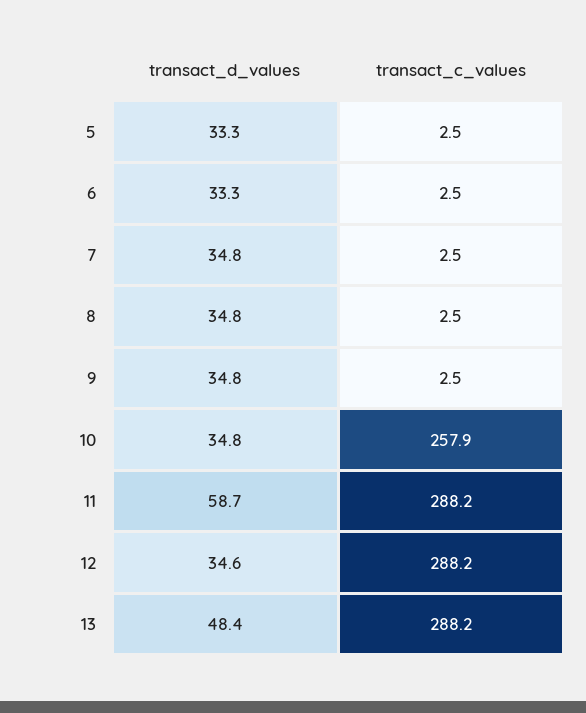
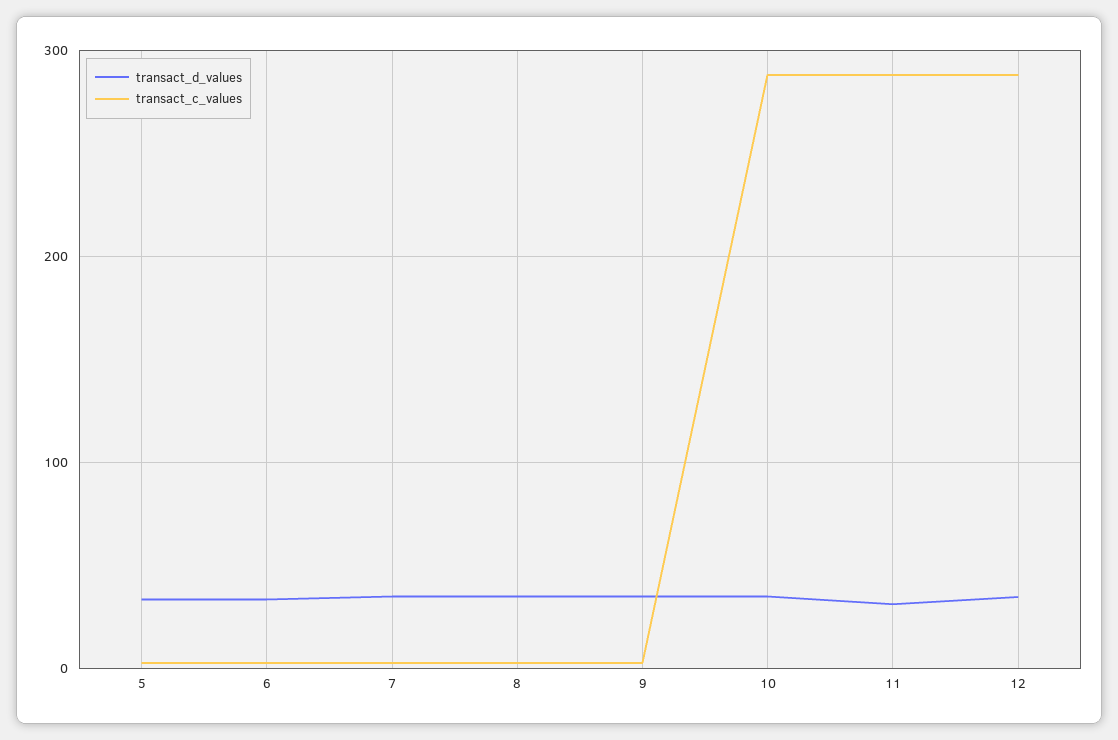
  {
    "transact_d_values": {
      "5": 33.3,
      "6": 33.3,
      "7": 34.8,
      "8": 34.8,
      "9": 34.8,
      "10": 34.8,
-     "11": 58.7,
+     "11": 30,
-     "12": 34.6,
+     "12": 34.6
-     "13": 48.4
    },
    "transact_c_values": {
      "5": 2.5,
      "6": 2.5,
      "7": 2.5,
      "8": 2.5,
      "9": 2.5,
-     "10": 257.9,
+     "10": 290,
      "11": 288.2,
-     "12": 288.2,
+     "12": 288.2
-     "13": 288.2
    }
  }

